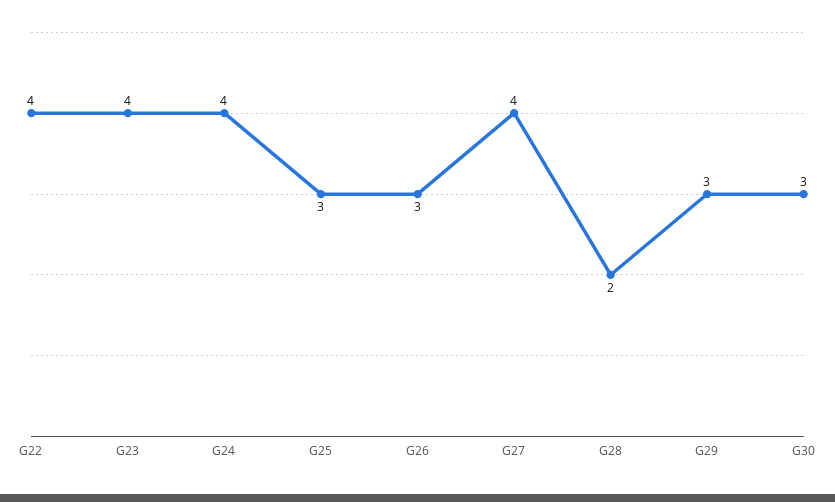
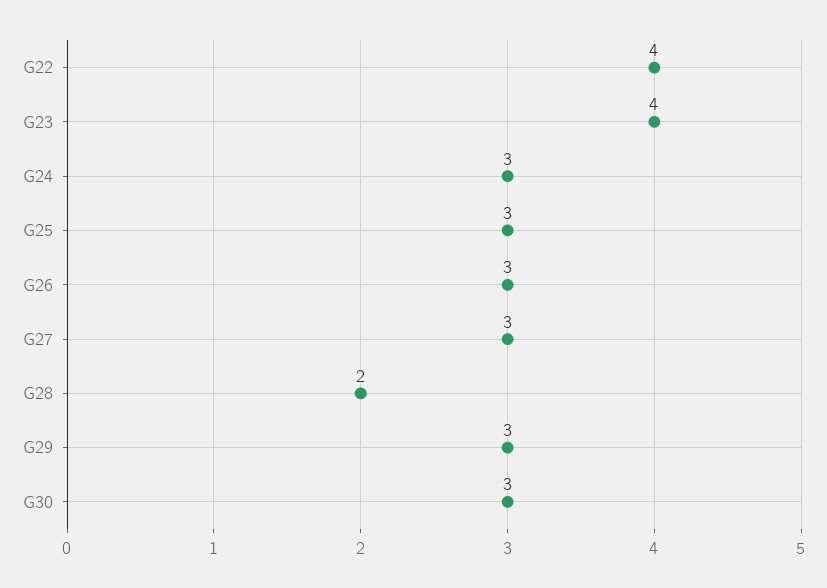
  {
    "G22": 4,
    "G23": 4,
-   "G24": 4,
+   "G24": 3,
    "G25": 3,
    "G26": 3,
-   "G27": 4,
+   "G27": 3,
    "G28": 2,
    "G29": 3,
    "G30": 3
  }

